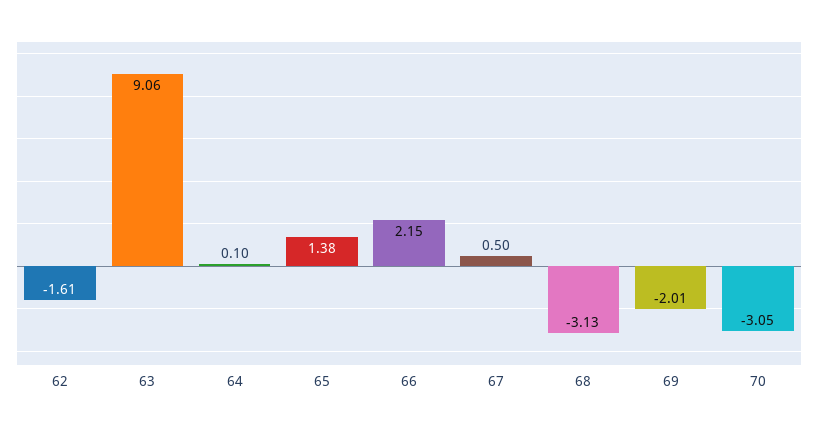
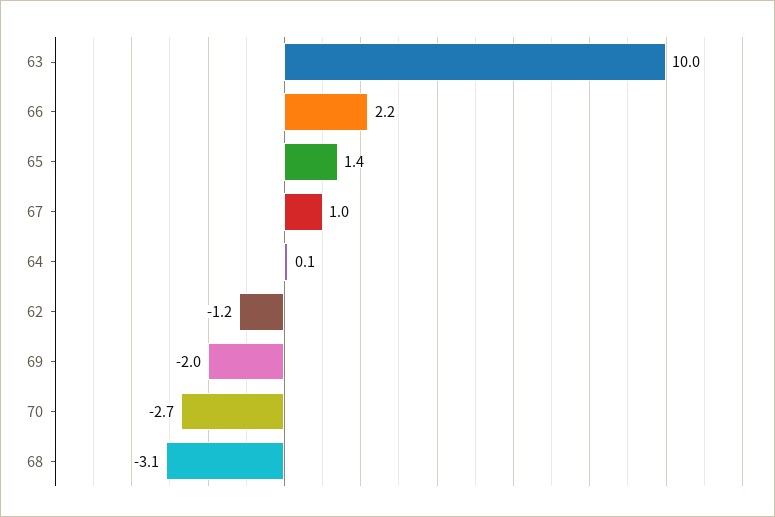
  {
-   "62": -1.61,
+   "62": -1.2,
-   "63": 9.06,
+   "63": 10,
    "64": 0.1,
    "65": 1.38,
    "66": 2.15,
-   "67": 0.5,
+   "67": 1,
    "68": -3.13,
    "69": -2.01,
-   "70": -3.05
+   "70": -2.7
  }

